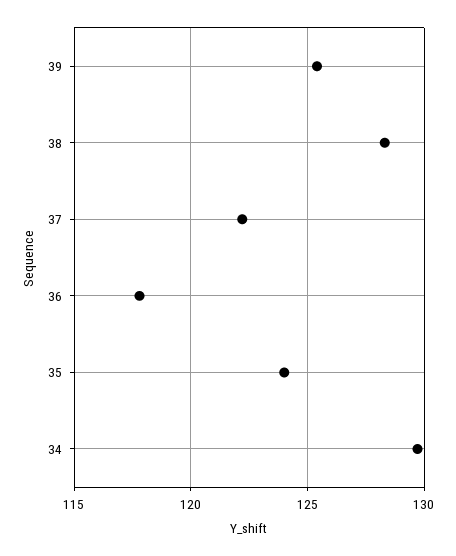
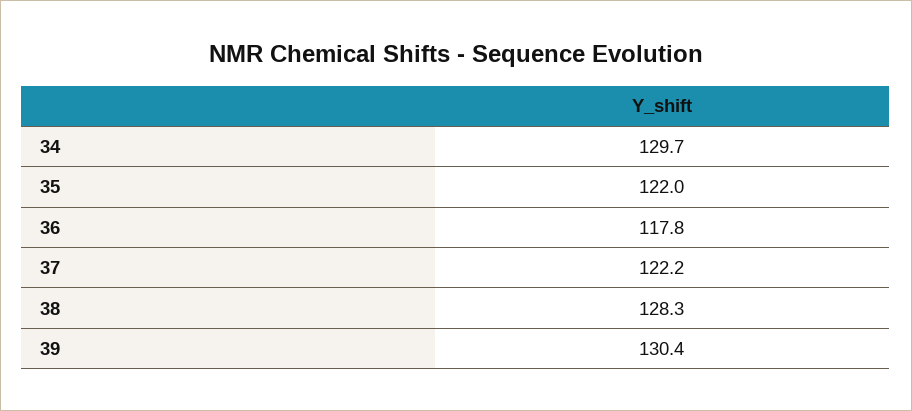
  {
-   "39": 125.5,
+   "39": 130.4,
    "38": 128.3,
    "37": 122.2,
    "36": 117.8,
-   "35": 124,
+   "35": 122,
    "34": 129.7
  }

